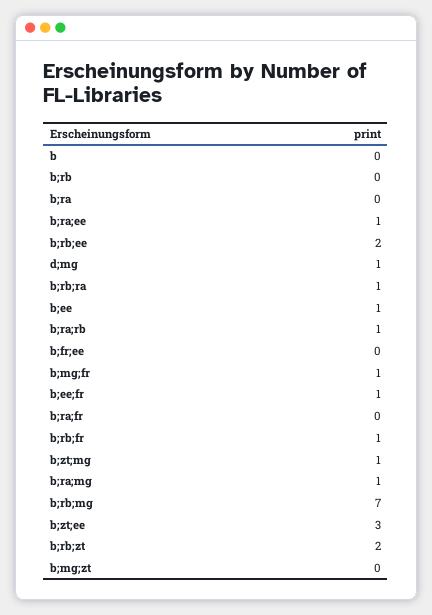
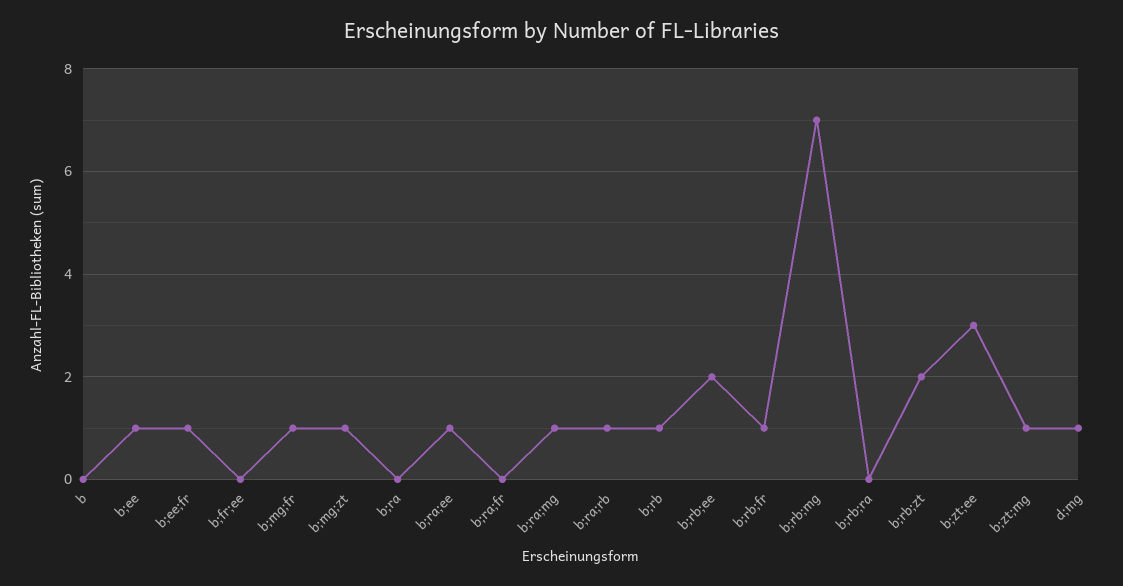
  {
    "b": 0,
-   "b;rb": 0,
+   "b;rb": 1,
    "b;ra": 0,
    "b;ra;ee": 1,
    "b;rb;ee": 2,
    "d;mg": 1,
-   "b;rb;ra": 1,
+   "b;rb;ra": 0,
    "b;ee": 1,
    "b;ra;rb": 1,
    "b;fr;ee": 0,
    "b;mg;fr": 1,
    "b;ee;fr": 1,
    "b;ra;fr": 0,
    "b;rb;fr": 1,
    "b;zt;mg": 1,
    "b;ra;mg": 1,
    "b;rb;mg": 7,
    "b;zt;ee": 3,
    "b;rb;zt": 2,
-   "b;mg;zt": 0
+   "b;mg;zt": 1
  }

